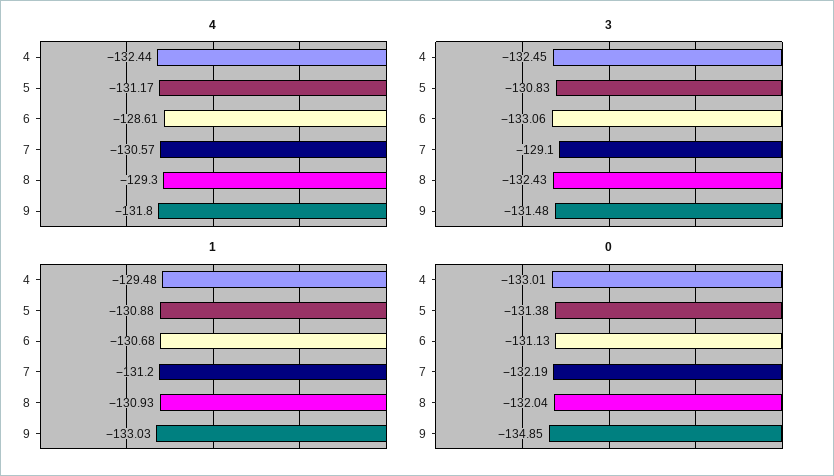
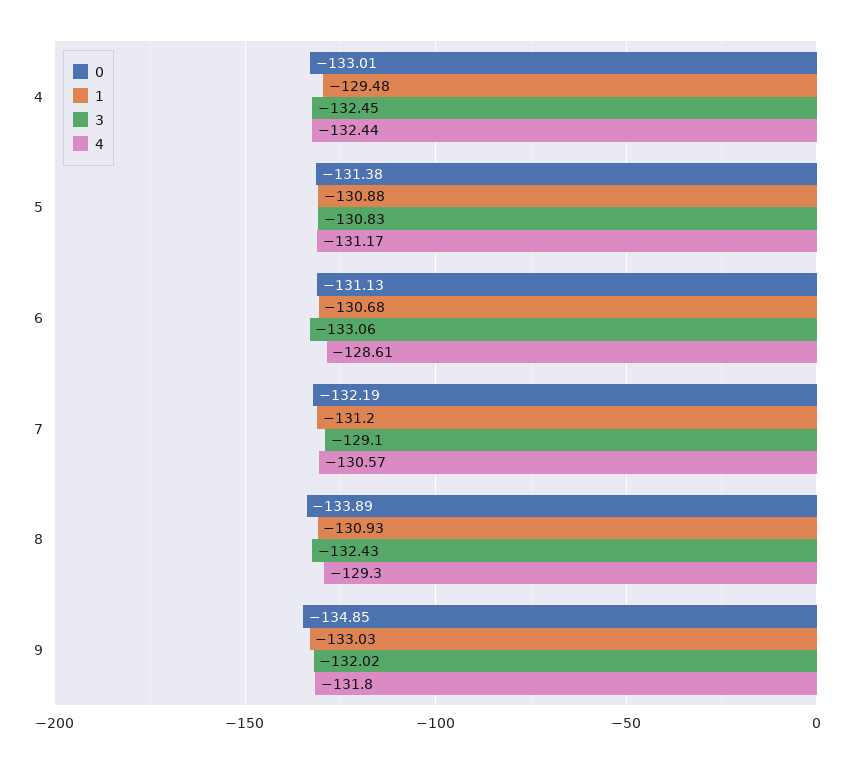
  {
    "4": {
      "4": -132.44,
      "5": -131.17,
      "6": -128.61,
      "7": -130.57,
      "8": -129.3,
      "9": -131.8
    },
    "3": {
      "4": -132.45,
      "5": -130.83,
      "6": -133.06,
      "7": -129.1,
      "8": -132.43,
-     "9": -131.48
+     "9": -132.02
    },
    "1": {
      "4": -129.48,
      "5": -130.88,
      "6": -130.68,
      "7": -131.2,
      "8": -130.93,
      "9": -133.03
    },
    "0": {
      "4": -133.01,
      "5": -131.38,
      "6": -131.13,
      "7": -132.19,
-     "8": -132.04,
+     "8": -133.89,
      "9": -134.85
    }
  }

